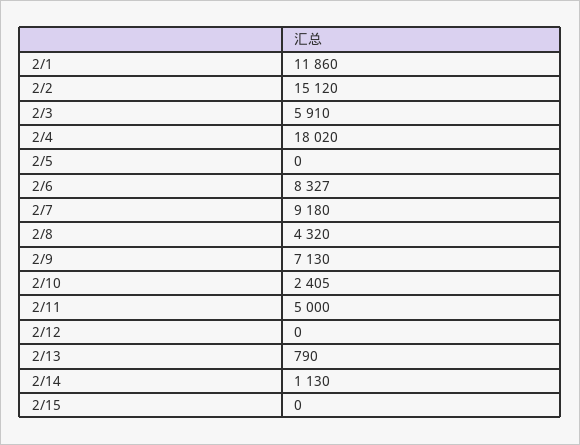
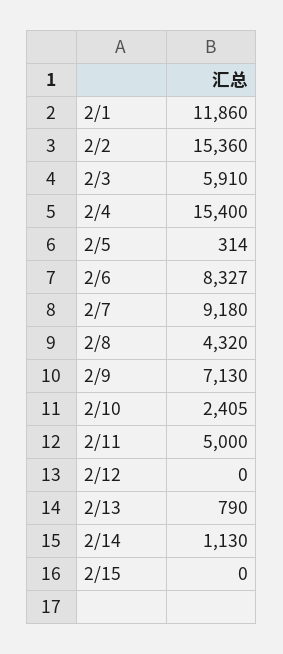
  {
    "2/1": 11860,
-   "2/2": 15120,
+   "2/2": 15360,
    "2/3": 5910,
-   "2/4": 18020,
+   "2/4": 15400,
-   "2/5": 0,
+   "2/5": 314,
    "2/6": 8327,
    "2/7": 9180,
    "2/8": 4320,
    "2/9": 7130,
    "2/10": 2405,
    "2/11": 5000,
    "2/12": 0,
    "2/13": 790,
    "2/14": 1130,
    "2/15": 0
  }

